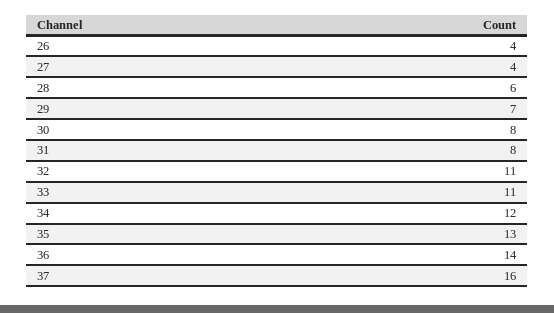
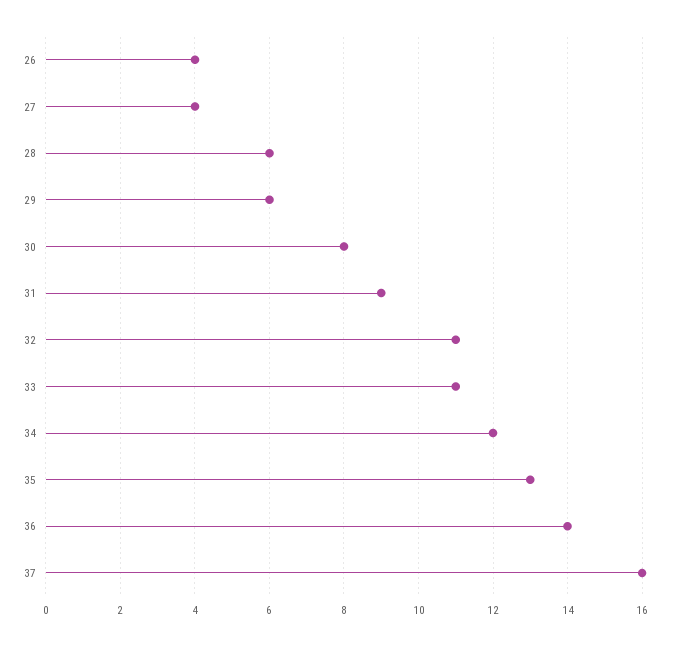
  {
    "26": 4,
    "27": 4,
    "28": 6,
-   "29": 7,
+   "29": 6,
    "30": 8,
-   "31": 8,
+   "31": 9,
    "32": 11,
    "33": 11,
    "34": 12,
    "35": 13,
    "36": 14,
    "37": 16
  }

